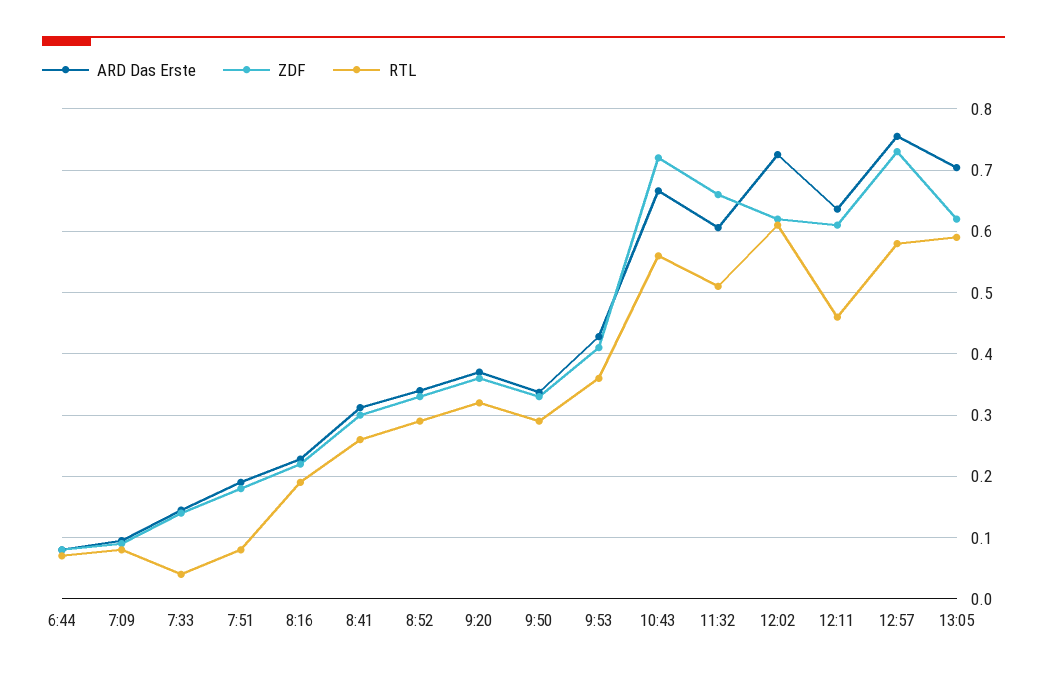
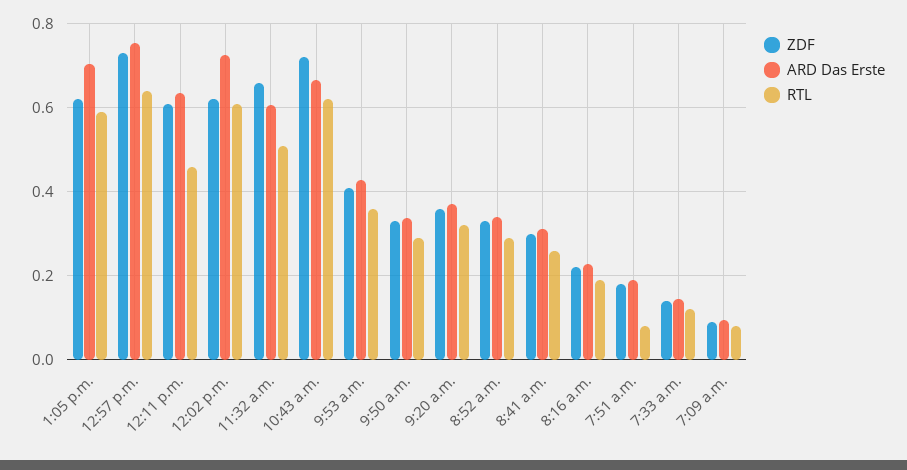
  {
    "ARD Das Erste": {
-     "6:44": 0.08,
      "7:09": 0.1,
      "7:33": 0.15,
      "7:51": 0.19,
      "8:16": 0.23,
      "8:41": 0.31,
      "8:52": 0.34,
      "9:20": 0.37,
      "9:50": 0.34,
      "9:53": 0.43,
      "10:43": 0.67,
      "11:32": 0.61,
      "12:02": 0.73,
      "12:11": 0.64,
      "12:57": 0.76,
      "13:05": 0.7
    },
    "ZDF": {
-     "6:44": 0.08,
      "7:09": 0.09,
      "7:33": 0.14,
      "7:51": 0.18,
      "8:16": 0.22,
      "8:41": 0.3,
      "8:52": 0.33,
      "9:20": 0.36,
      "9:50": 0.33,
      "9:53": 0.41,
      "10:43": 0.72,
      "11:32": 0.66,
      "12:02": 0.62,
      "12:11": 0.61,
      "12:57": 0.73,
      "13:05": 0.62
    },
    "RTL": {
-     "6:44": 0.07,
      "7:09": 0.08,
-     "7:33": 0.04,
+     "7:33": 0.12,
      "7:51": 0.08,
      "8:16": 0.19,
      "8:41": 0.26,
      "8:52": 0.29,
      "9:20": 0.32,
      "9:50": 0.29,
      "9:53": 0.36,
-     "10:43": 0.56,
+     "10:43": 0.62,
      "11:32": 0.51,
      "12:02": 0.61,
      "12:11": 0.46,
-     "12:57": 0.58,
+     "12:57": 0.64,
      "13:05": 0.59
    }
  }

